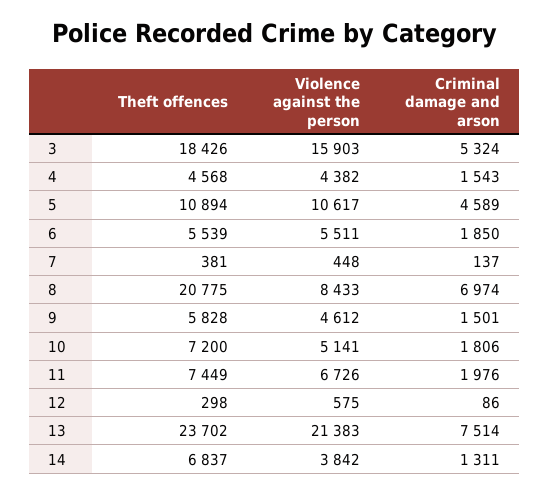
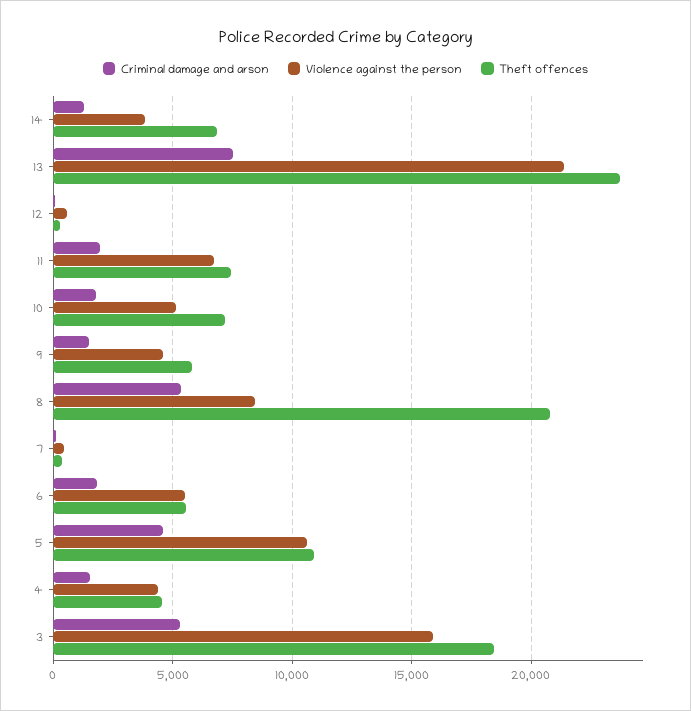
  {
    "Theft offences": {
      "3": 18426,
      "4": 4568,
      "5": 10894,
      "6": 5539,
      "7": 381,
      "8": 20775,
      "9": 5828,
      "10": 7200,
      "11": 7449,
      "12": 298,
      "13": 23702,
      "14": 6837
    },
    "Violence against the person": {
      "3": 15903,
      "4": 4382,
      "5": 10617,
      "6": 5511,
      "7": 448,
      "8": 8433,
      "9": 4612,
      "10": 5141,
      "11": 6726,
      "12": 575,
      "13": 21383,
      "14": 3842
    },
    "Criminal damage and arson": {
      "3": 5324,
      "4": 1543,
      "5": 4589,
      "6": 1850,
      "7": 137,
-     "8": 6974,
+     "8": 5500,
      "9": 1501,
      "10": 1806,
      "11": 1976,
      "12": 86,
      "13": 7514,
      "14": 1311
    }
  }

